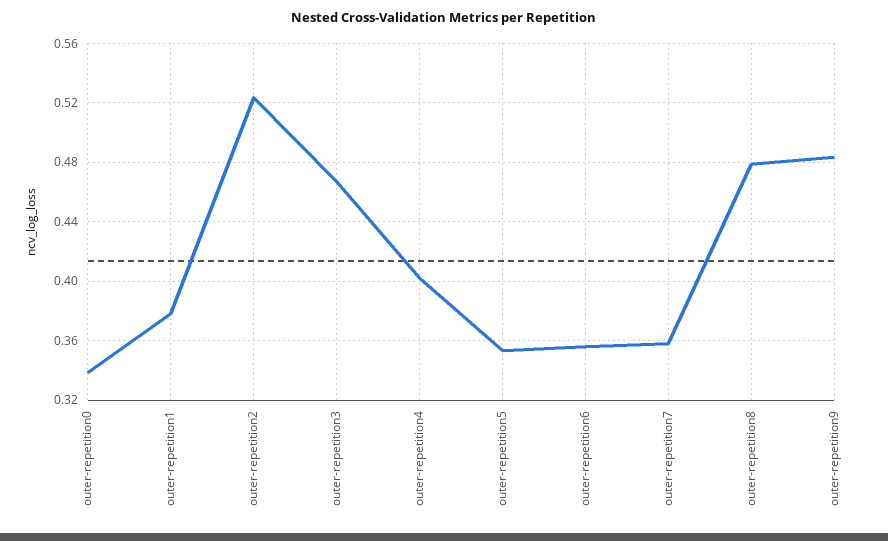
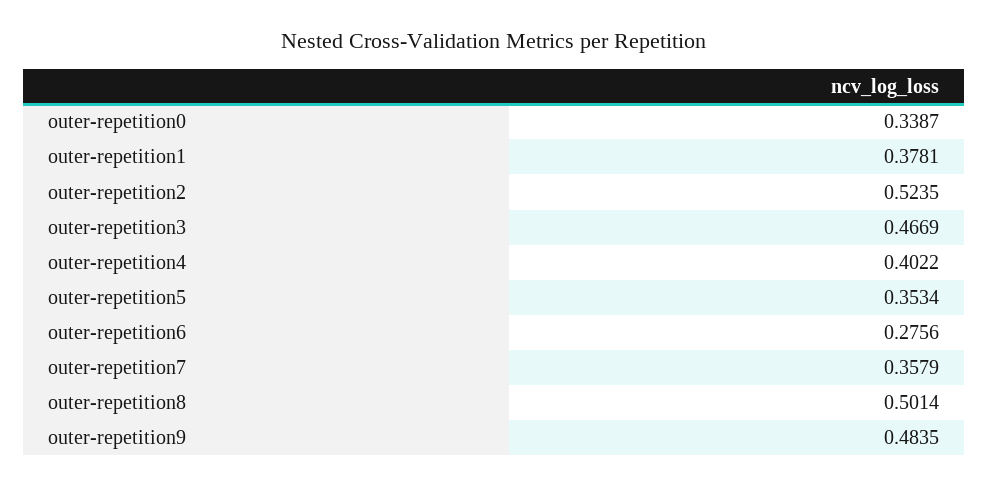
  {
    "outer-repetition0": 0.3387,
    "outer-repetition1": 0.3781,
    "outer-repetition2": 0.5235,
    "outer-repetition3": 0.4669,
    "outer-repetition4": 0.4022,
    "outer-repetition5": 0.3534,
-   "outer-repetition6": 0.355,
+   "outer-repetition6": 0.2756,
    "outer-repetition7": 0.3579,
-   "outer-repetition8": 0.48,
+   "outer-repetition8": 0.5014,
    "outer-repetition9": 0.4835
  }

